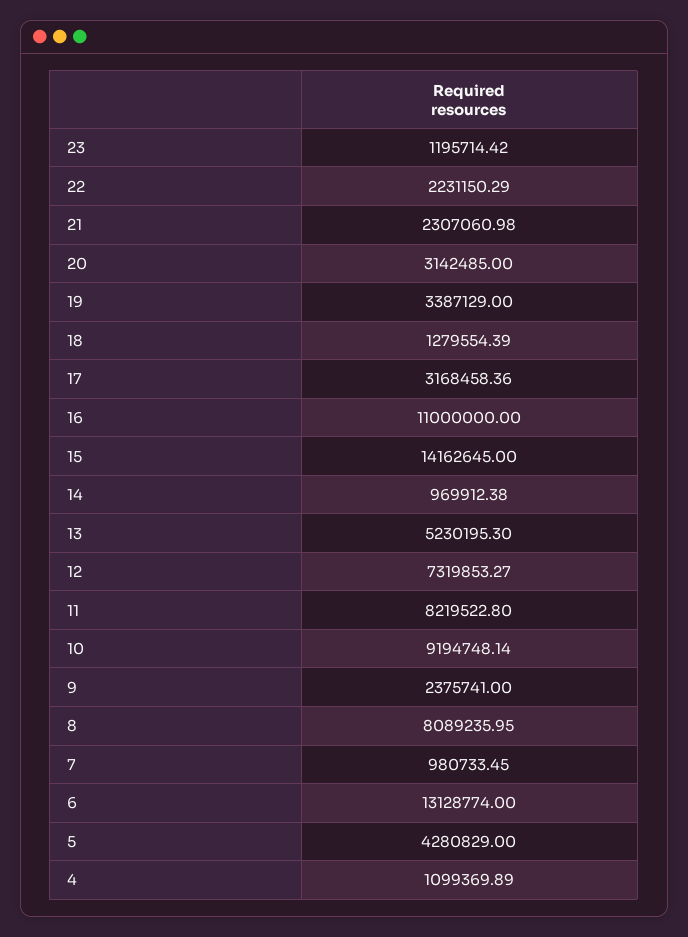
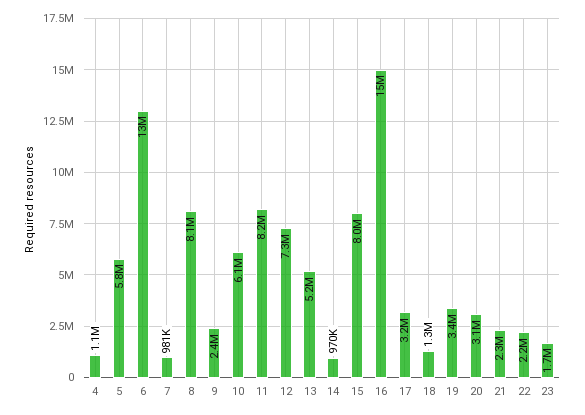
  {
-   "23": 1195714.42,
+   "23": 1700000,
    "22": 2231150.29,
    "21": 2307060.98,
    "20": 3142485,
    "19": 3387129,
    "18": 1279554.39,
    "17": 3168458.36,
-   "16": 11000000,
+   "16": 15000000,
-   "15": 14162645,
+   "15": 8000000,
    "14": 969912.38,
    "13": 5230195.3,
    "12": 7319853.27,
    "11": 8219522.8,
-   "10": 9194748.14,
+   "10": 6100000,
    "9": 2375741,
    "8": 8089235.95,
    "7": 980733.45,
    "6": 13128774,
-   "5": 4280829,
+   "5": 5800000,
    "4": 1099369.89
  }

